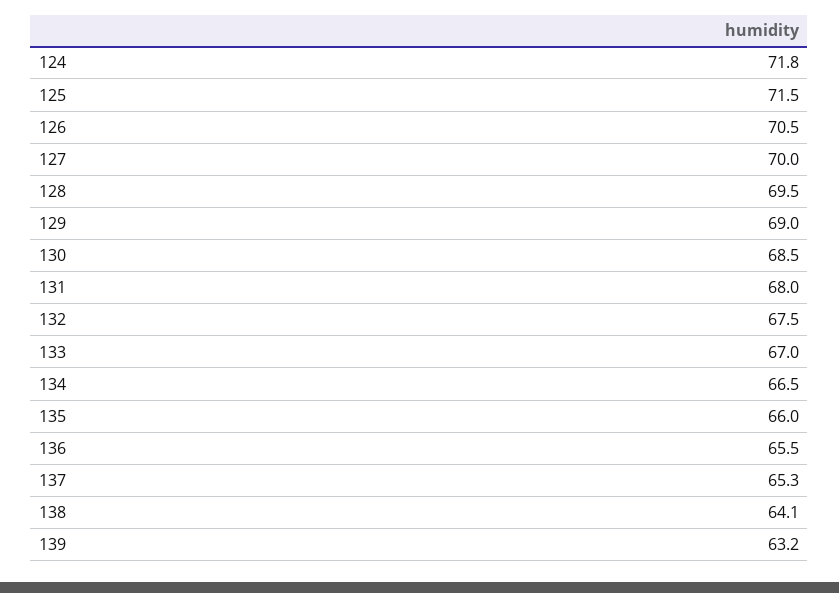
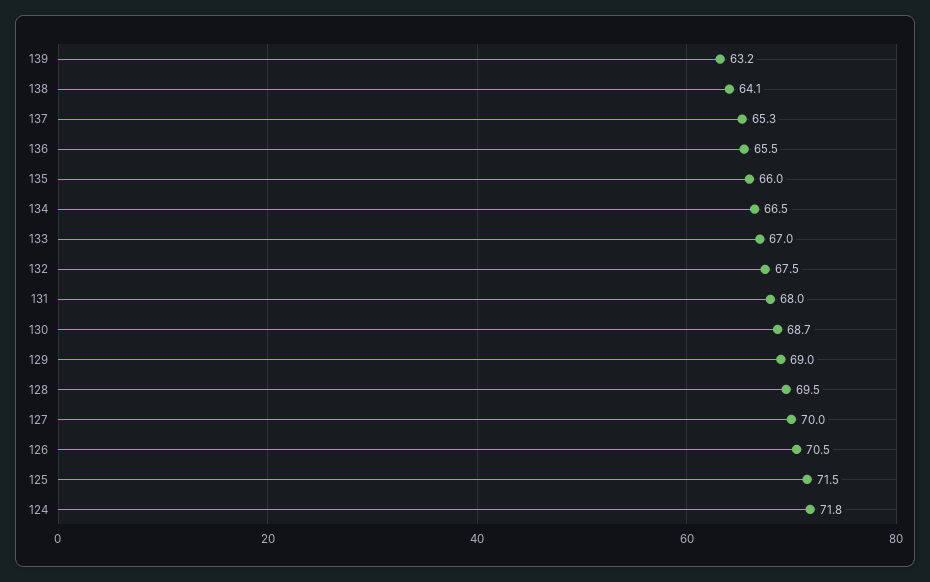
  {
    "124": 71.8,
    "125": 71.5,
    "126": 70.5,
    "127": 70,
    "128": 69.5,
    "129": 69,
-   "130": 68.5,
+   "130": 68.7,
    "131": 68,
    "132": 67.5,
    "133": 67,
    "134": 66.5,
    "135": 66,
    "136": 65.5,
    "137": 65.3,
    "138": 64.1,
    "139": 63.2
  }

